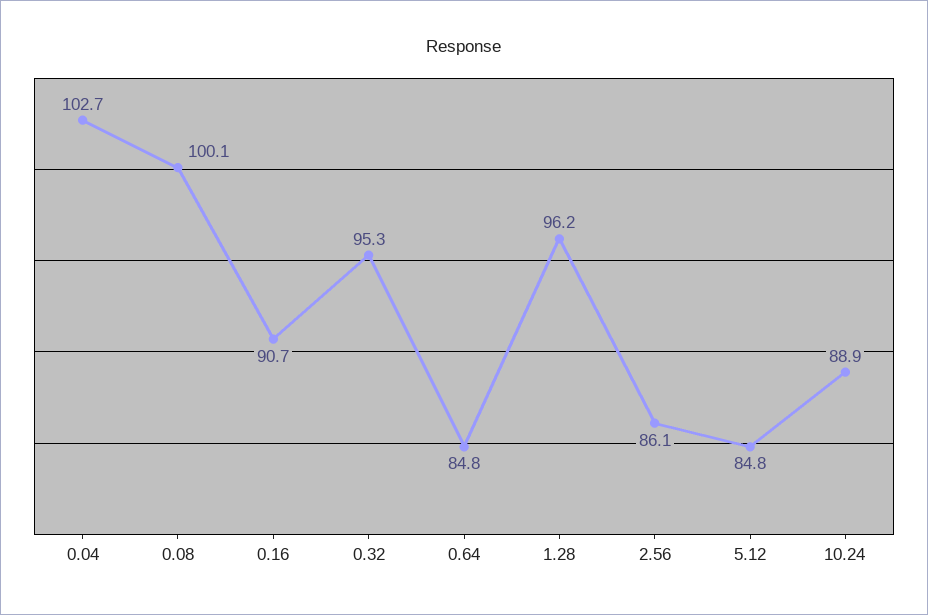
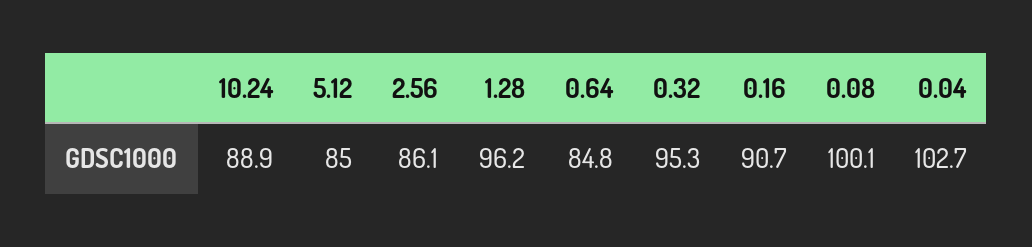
  {
    "0.04": 102.7,
    "0.08": 100.1,
    "0.16": 90.7,
    "0.32": 95.3,
    "0.64": 84.8,
    "1.28": 96.2,
    "2.56": 86.1,
-   "5.12": 84.8,
+   "5.12": 85,
    "10.24": 88.9
  }

